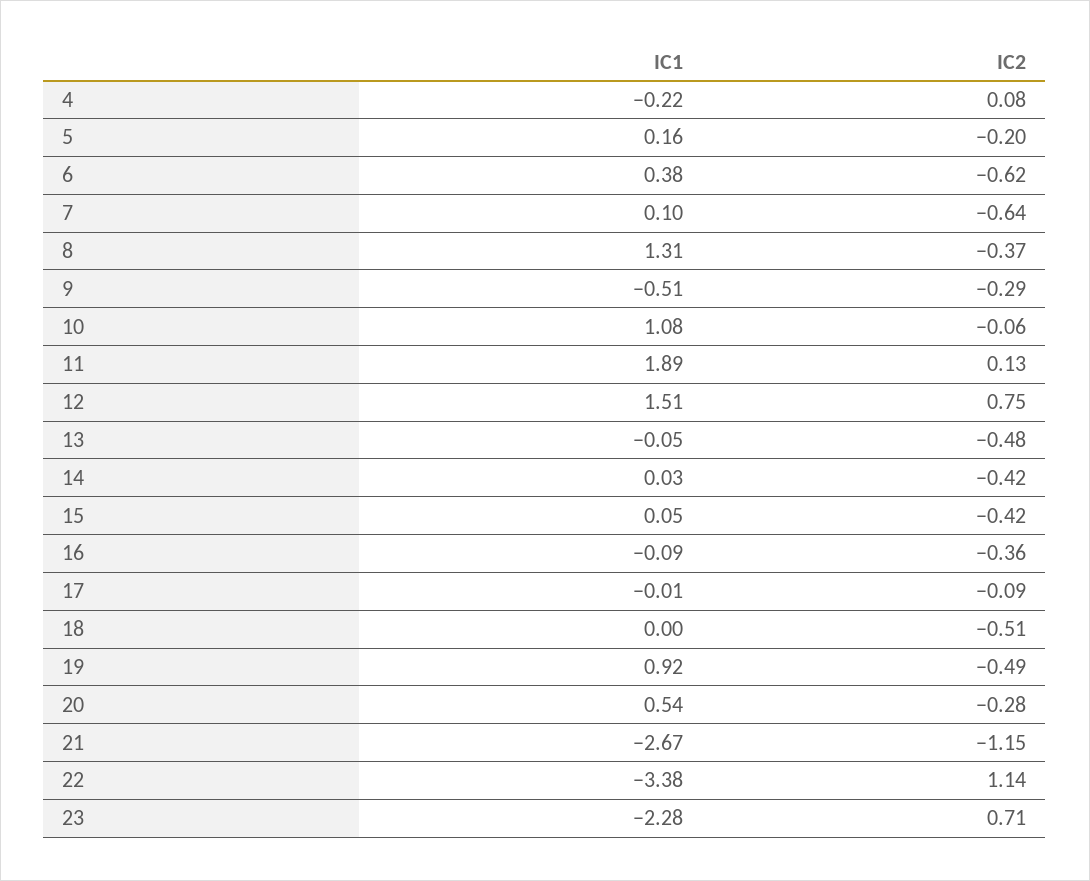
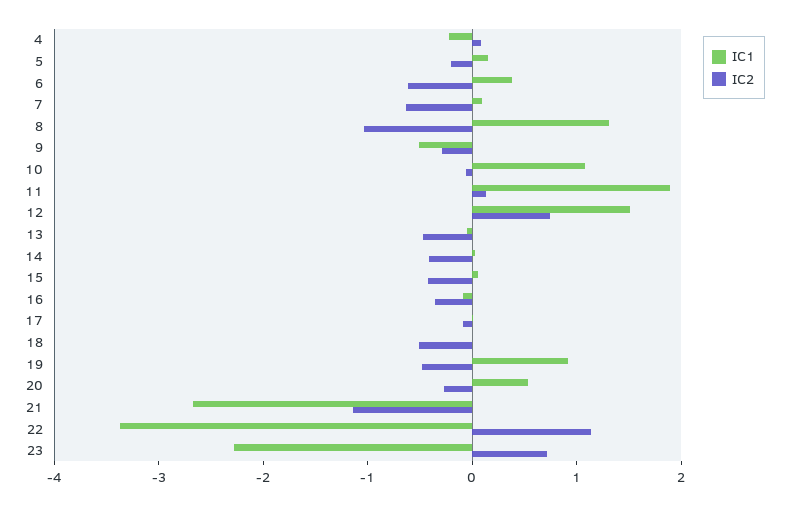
  {
    "IC1": {
      "4": -0.22,
      "5": 0.16,
      "6": 0.38,
      "7": 0.1,
      "8": 1.31,
      "9": -0.51,
      "10": 1.08,
      "11": 1.89,
      "12": 1.51,
      "13": -0.05,
      "14": 0.03,
      "15": 0.05,
      "16": -0.09,
      "17": -0.01,
      "18": 0,
      "19": 0.92,
      "20": 0.54,
      "21": -2.67,
      "22": -3.38,
      "23": -2.28
    },
    "IC2": {
      "4": 0.08,
      "5": -0.2,
      "6": -0.62,
      "7": -0.64,
-     "8": -0.37,
+     "8": -1,
      "9": -0.29,
      "10": -0.06,
      "11": 0.13,
      "12": 0.75,
      "13": -0.48,
      "14": -0.42,
      "15": -0.42,
      "16": -0.36,
      "17": -0.09,
      "18": -0.51,
      "19": -0.49,
      "20": -0.28,
      "21": -1.15,
      "22": 1.14,
      "23": 0.71
    }
  }

